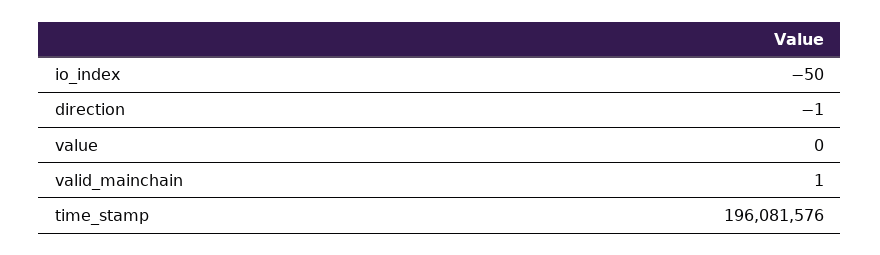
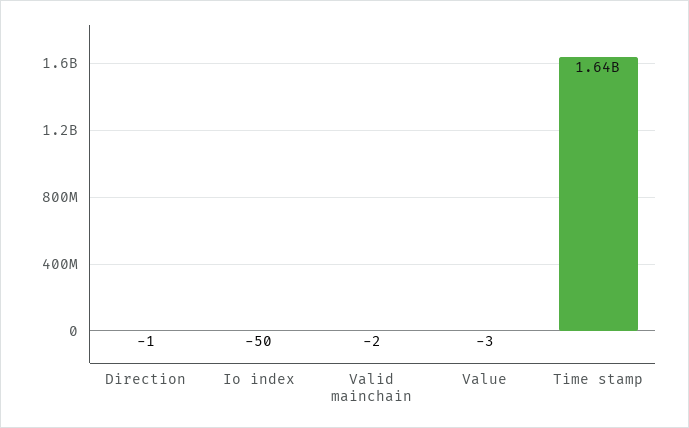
  {
    "io_index": -50,
    "direction": -1,
-   "value": 0,
+   "value": -3,
-   "valid_mainchain": 1,
+   "valid_mainchain": -2,
-   "time_stamp": 196081576
+   "time_stamp": 1640000000
  }

